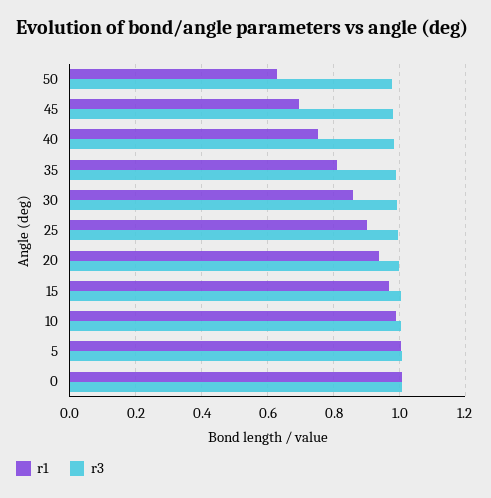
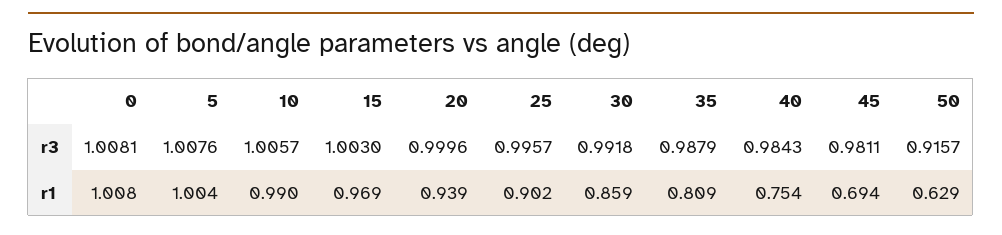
  {
    "r1": {
      "50": 0.629,
      "45": 0.694,
      "40": 0.754,
      "35": 0.809,
      "30": 0.859,
      "25": 0.902,
      "20": 0.939,
      "15": 0.969,
      "10": 0.99,
      "5": 1.004,
      "0": 1.008
    },
    "r3": {
-     "50": 0.98,
+     "50": 0.9157,
      "45": 0.9811,
      "40": 0.9843,
      "35": 0.9879,
      "30": 0.9918,
      "25": 0.9957,
      "20": 0.9996,
      "15": 1.003,
      "10": 1.0057,
      "5": 1.0076,
      "0": 1.0081
    }
  }

